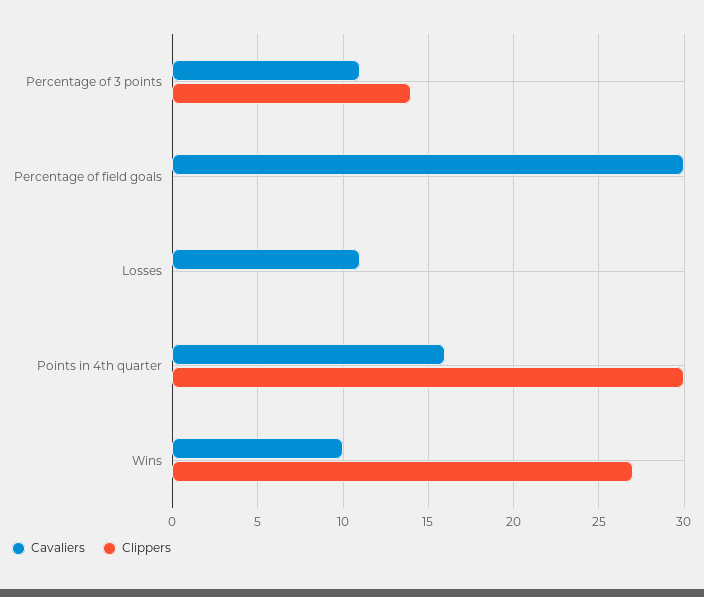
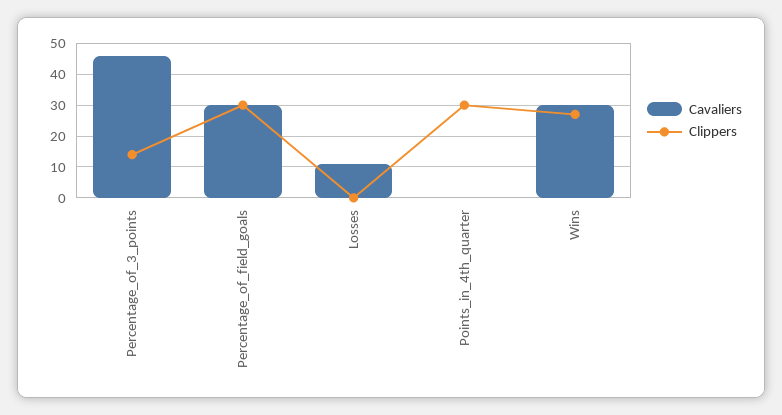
  {
    "Cavaliers": {
-     "Percentage of 3 points": 11,
+     "Percentage of 3 points": 45,
      "Percentage of field goals": 30,
      "Losses": 11,
-     "Points in 4th quarter": 16,
+     "Points in 4th quarter": 0,
-     "Wins": 10
+     "Wins": 30
    },
    "Clippers": {
      "Percentage of 3 points": 14,
-     "Percentage of field goals": 0,
+     "Percentage of field goals": 30,
      "Losses": 0,
      "Points in 4th quarter": 30,
      "Wins": 27
    }
  }

